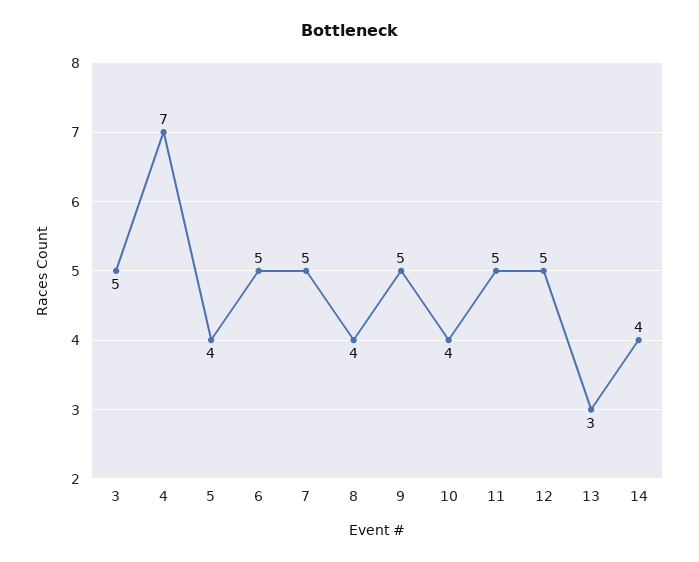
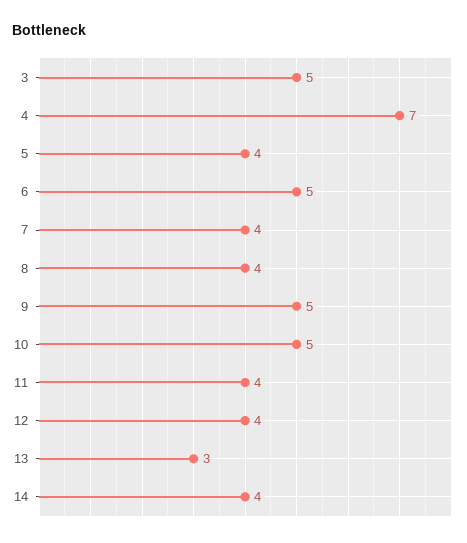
  {
    "3": 5,
    "4": 7,
    "5": 4,
    "6": 5,
-   "7": 5,
+   "7": 4,
    "8": 4,
    "9": 5,
-   "10": 4,
+   "10": 5,
-   "11": 5,
+   "11": 4,
-   "12": 5,
+   "12": 4,
    "13": 3,
    "14": 4
  }

